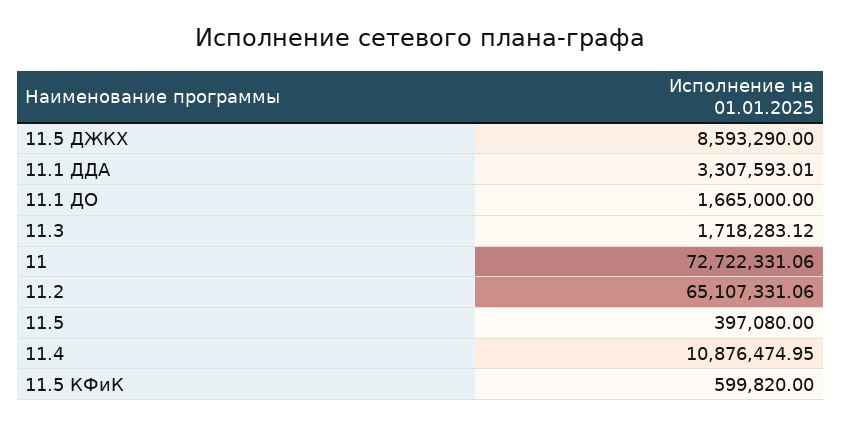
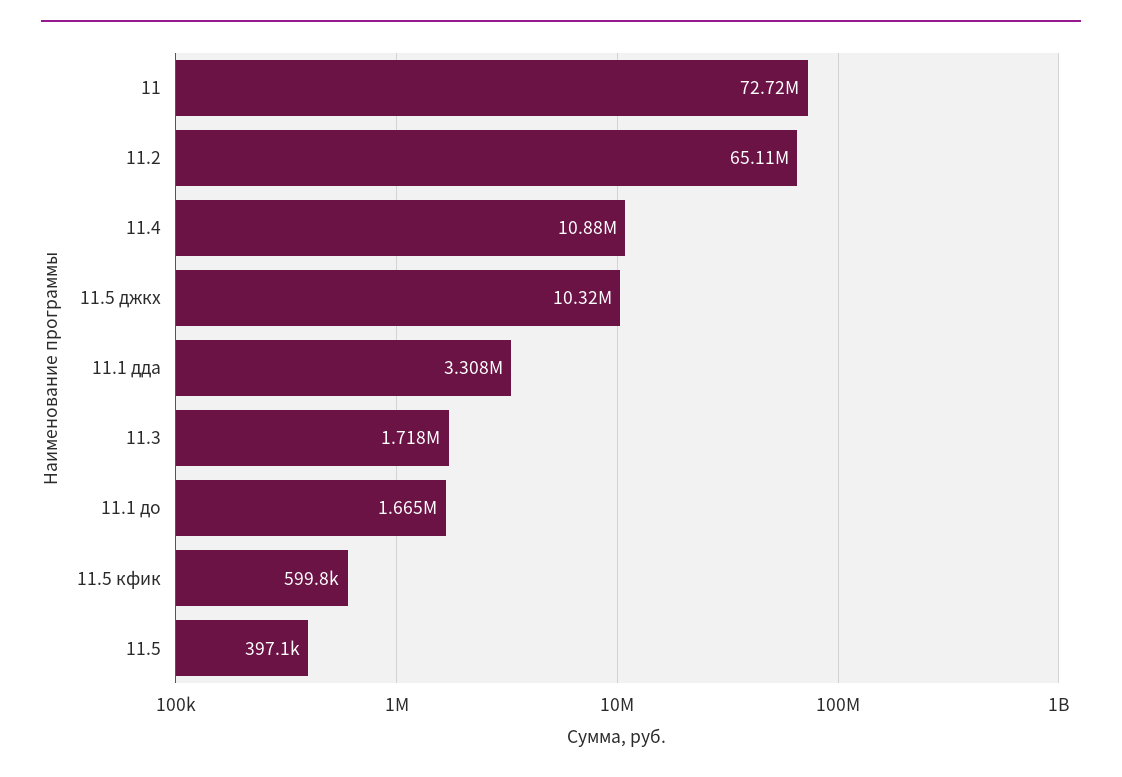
  {
-   "11.5 ДЖКХ": 8593290,
+   "11.5 ДЖКХ": 10320000,
    "11.1 ДДА": 3307593.01,
    "11.1 ДО": 1665000,
    "11.3": 1718283.12,
    "11": 72722331.06,
    "11.2": 65107331.06,
    "11.5": 397080,
    "11.4": 10876474.95,
    "11.5 КФиК": 599820
  }

